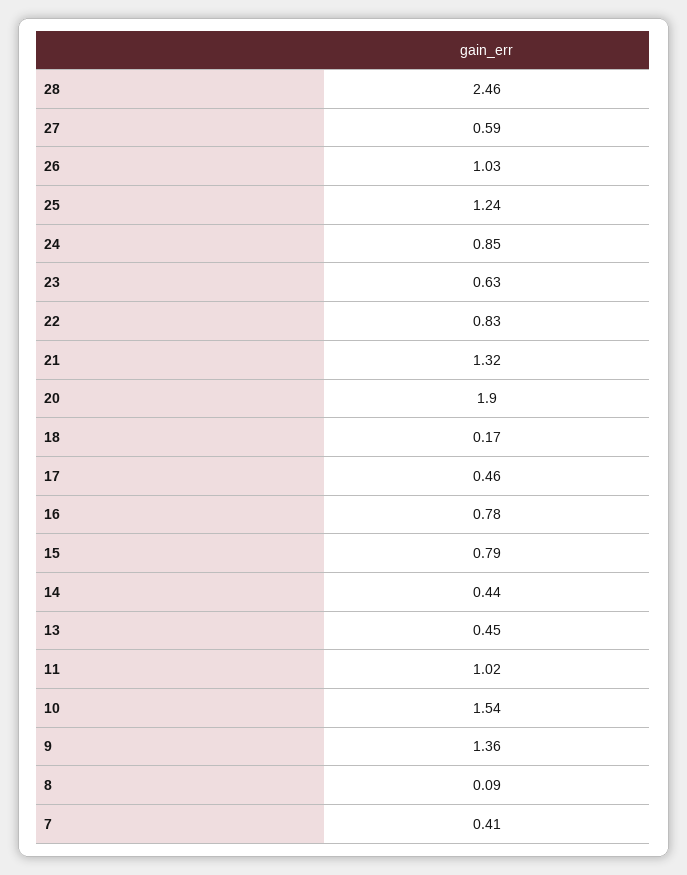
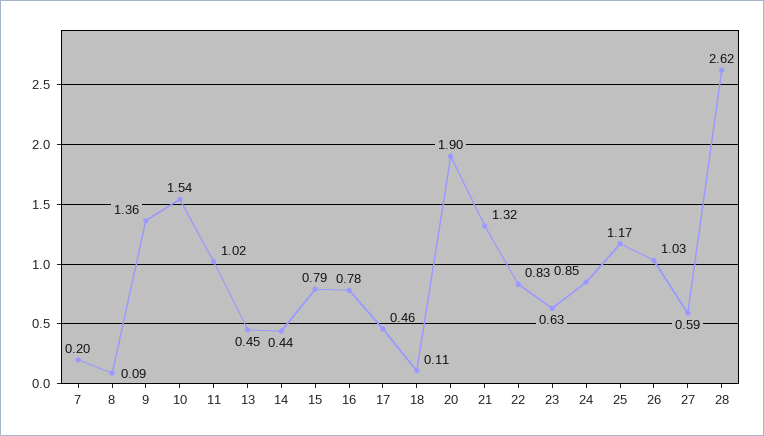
  {
-   "28": 2.46,
+   "28": 2.62,
    "27": 0.59,
    "26": 1.03,
-   "25": 1.24,
+   "25": 1.17,
    "24": 0.85,
    "23": 0.63,
    "22": 0.83,
    "21": 1.32,
    "20": 1.9,
-   "18": 0.17,
+   "18": 0.11,
    "17": 0.46,
    "16": 0.78,
    "15": 0.79,
    "14": 0.44,
    "13": 0.45,
    "11": 1.02,
    "10": 1.54,
    "9": 1.36,
    "8": 0.09,
-   "7": 0.41
+   "7": 0.2
  }

